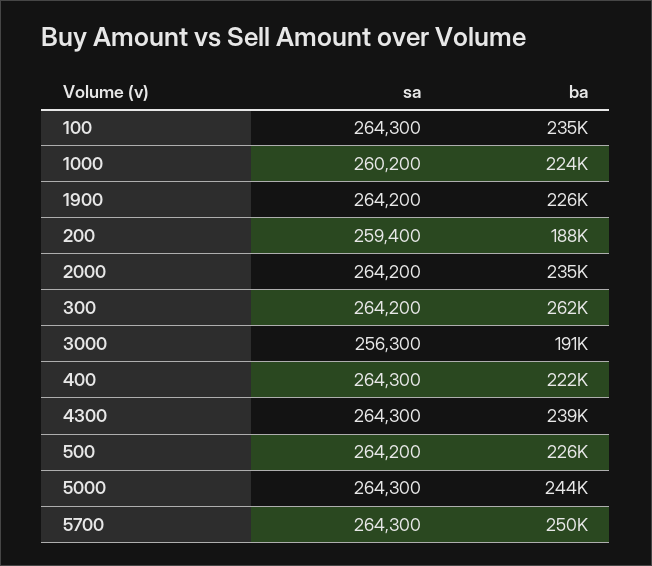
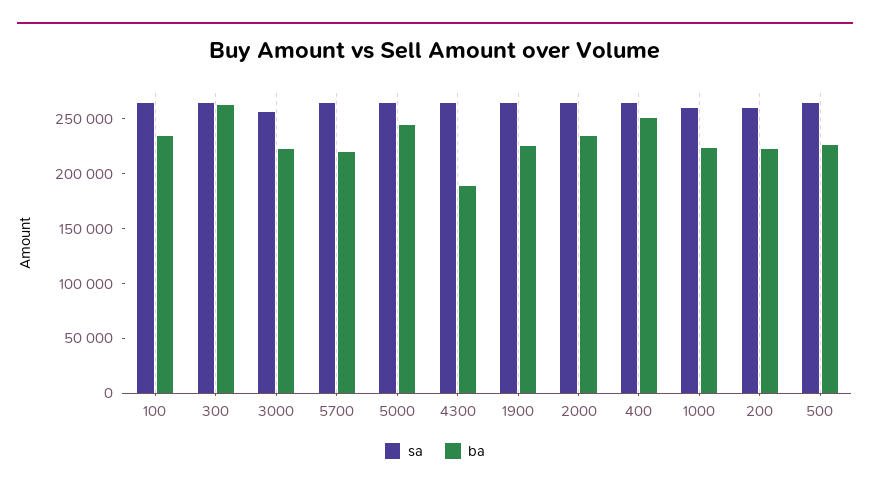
  {
    "sa": {
      "100": 264300,
      "1000": 260200,
      "1900": 264200,
      "200": 259400,
      "2000": 264200,
      "300": 264200,
      "3000": 256300,
      "400": 264300,
      "4300": 264300,
      "500": 264200,
      "5000": 264300,
      "5700": 264300
    },
    "ba": {
      "100": 235000,
      "1000": 224000,
      "1900": 226000,
-     "200": 188000,
+     "200": 220000,
      "2000": 235000,
      "300": 262000,
-     "3000": 191000,
+     "3000": 220000,
-     "400": 222000,
+     "400": 250000,
-     "4300": 239000,
+     "4300": 190000,
      "500": 226000,
      "5000": 244000,
-     "5700": 250000
+     "5700": 220000
    }
  }

